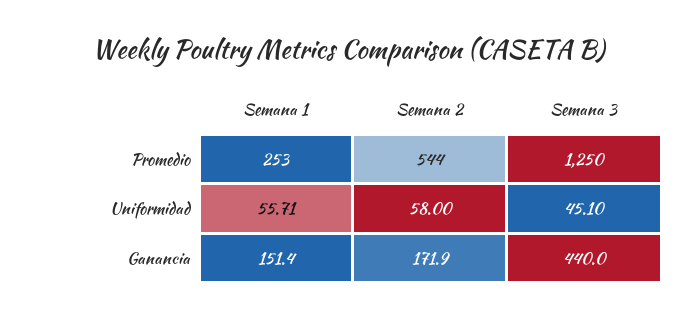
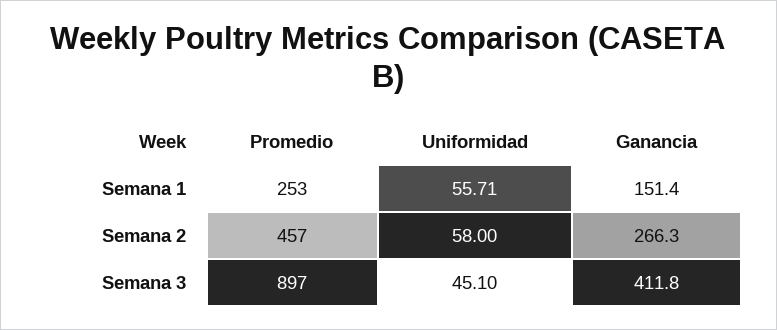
  {
    "Semana 1": {
      "Promedio": 253,
      "Uniformidad": 55.71,
      "Ganancia": 151.4
    },
    "Semana 2": {
-     "Promedio": 544,
+     "Promedio": 457,
      "Uniformidad": 58,
-     "Ganancia": 171.9
+     "Ganancia": 266.3
    },
    "Semana 3": {
-     "Promedio": 1250,
+     "Promedio": 897,
      "Uniformidad": 45.1,
-     "Ganancia": 440
+     "Ganancia": 411.8
    }
  }

